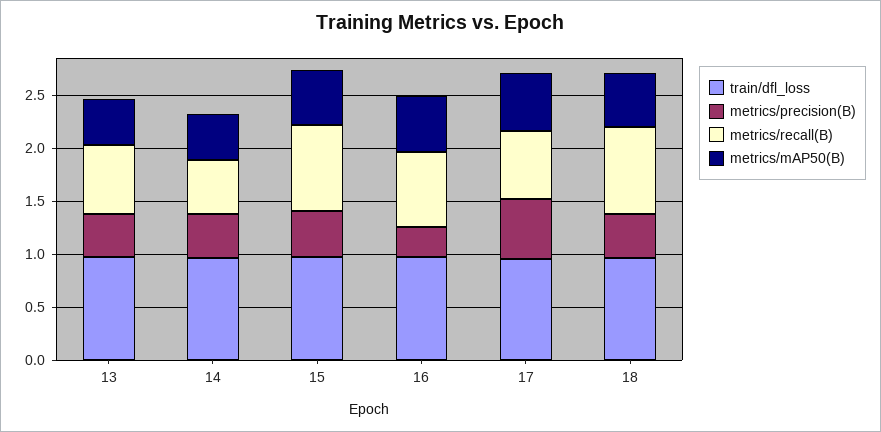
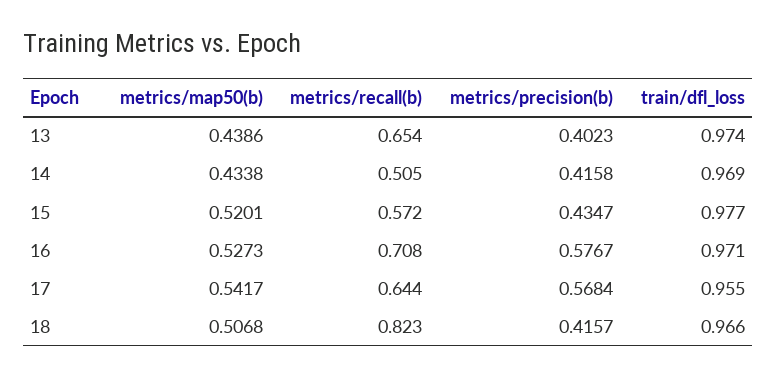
  {
    "train/dfl_loss": {
      "13": 0.974,
      "14": 0.969,
      "15": 0.977,
      "16": 0.971,
      "17": 0.955,
      "18": 0.966
    },
    "metrics/precision(B)": {
      "13": 0.4023,
      "14": 0.4158,
      "15": 0.4347,
-     "16": 0.3,
+     "16": 0.5767,
      "17": 0.5684,
      "18": 0.4157
    },
    "metrics/recall(B)": {
      "13": 0.654,
      "14": 0.505,
-     "15": 0.8,
+     "15": 0.572,
      "16": 0.708,
      "17": 0.644,
      "18": 0.823
    },
    "metrics/mAP50(B)": {
      "13": 0.4386,
      "14": 0.4338,
      "15": 0.5201,
      "16": 0.5273,
      "17": 0.5417,
      "18": 0.5068
    }
  }

